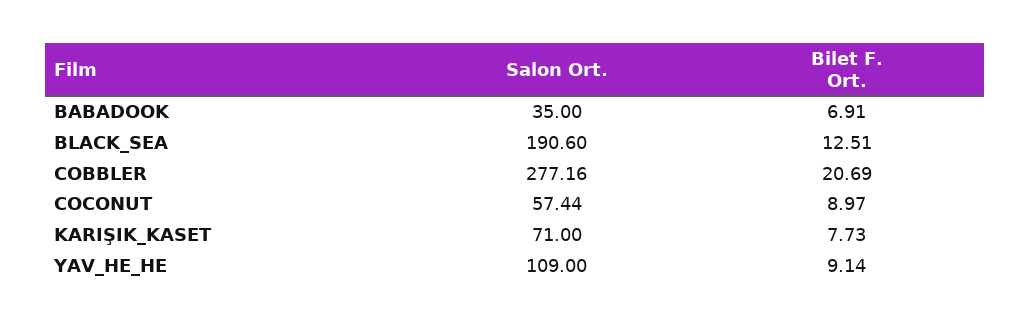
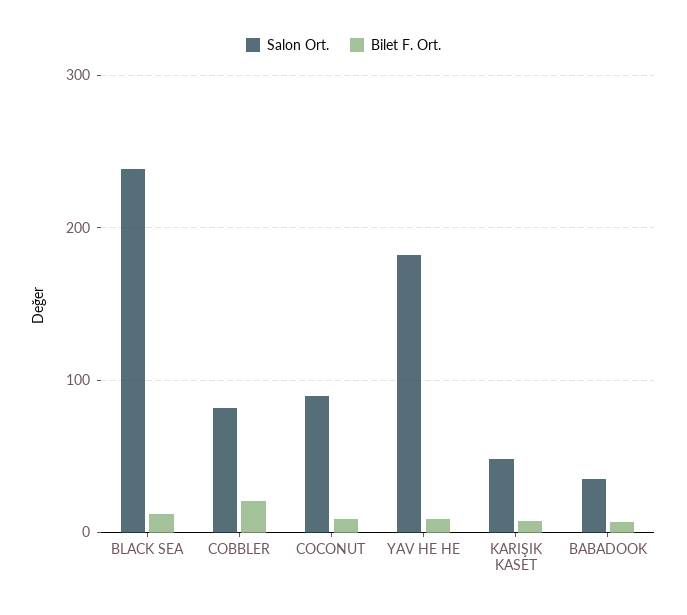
  {
    "Salon Ort.": {
      "BABADOOK": 35,
-     "BLACK_SEA": 190.6,
+     "BLACK_SEA": 240,
-     "COBBLER": 277.16,
+     "COBBLER": 80,
-     "COCONUT": 57.44,
+     "COCONUT": 90,
-     "KARIŞIK_KASET": 71,
+     "KARIŞIK_KASET": 50,
-     "YAV_HE_HE": 109
+     "YAV_HE_HE": 180
    },
    "Bilet F. Ort.": {
      "BABADOOK": 6.91,
      "BLACK_SEA": 12.51,
      "COBBLER": 20.69,
      "COCONUT": 8.97,
      "KARIŞIK_KASET": 7.73,
      "YAV_HE_HE": 9.14
    }
  }

